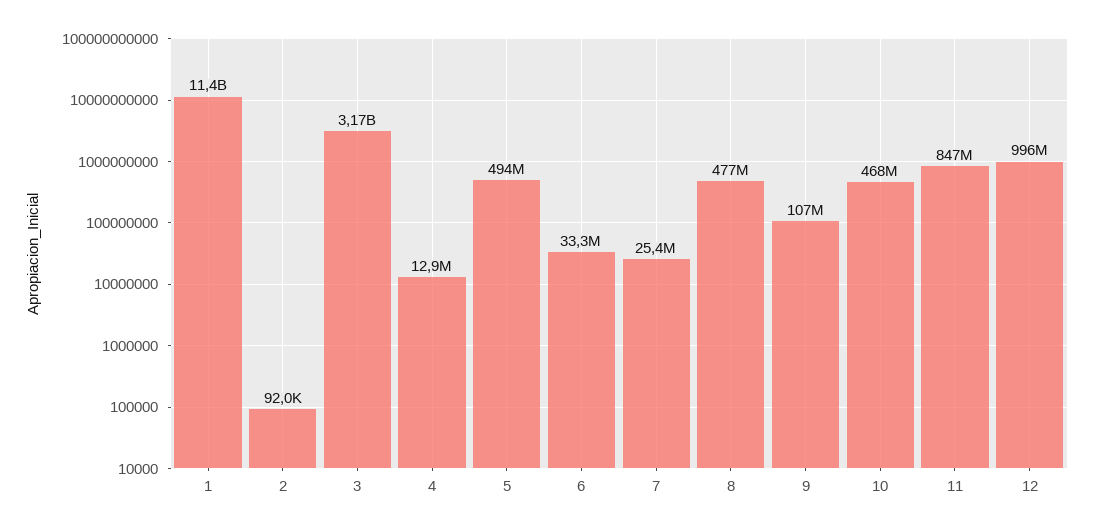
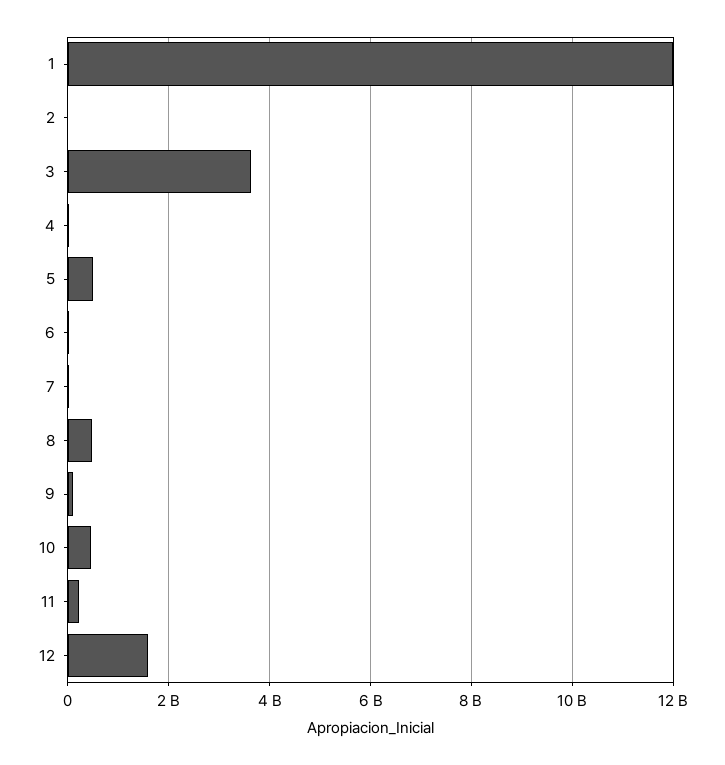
  {
-   "1": 11400000000,
+   "1": 12000000000,
    "2": 92000,
-   "3": 3170000000,
+   "3": 3600000000,
    "4": 12900000,
    "5": 494000000,
    "6": 33300000,
    "7": 25400000,
    "8": 477000000,
    "9": 107000000,
    "10": 468000000,
-   "11": 847000000,
+   "11": 200000000,
-   "12": 996000000
+   "12": 1600000000
  }

